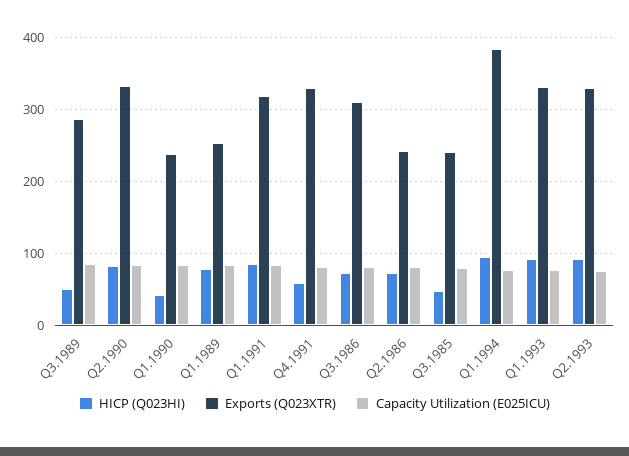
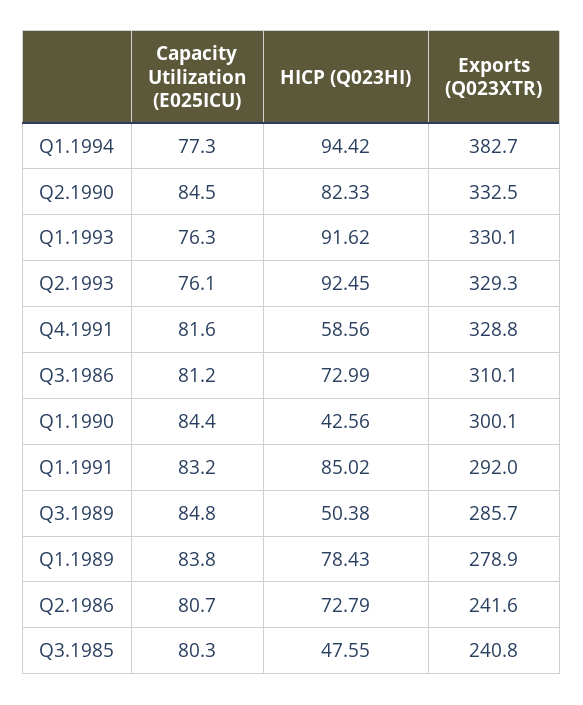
  {
    "HICP (Q023HI)": {
      "Q3.1989": 50.38,
      "Q2.1990": 82.33,
      "Q1.1990": 42.56,
      "Q1.1989": 78.43,
      "Q1.1991": 85.02,
      "Q4.1991": 58.56,
      "Q3.1986": 72.99,
      "Q2.1986": 72.79,
      "Q3.1985": 47.55,
      "Q1.1994": 94.42,
      "Q1.1993": 91.62,
      "Q2.1993": 92.45
    },
    "Exports (Q023XTR)": {
      "Q3.1989": 285.7,
      "Q2.1990": 332.5,
-     "Q1.1990": 240,
+     "Q1.1990": 300.1,
-     "Q1.1989": 250,
+     "Q1.1989": 278.9,
-     "Q1.1991": 320,
+     "Q1.1991": 292,
      "Q4.1991": 328.8,
      "Q3.1986": 310.1,
      "Q2.1986": 241.6,
      "Q3.1985": 240.8,
      "Q1.1994": 382.7,
      "Q1.1993": 330.1,
      "Q2.1993": 329.3
    },
    "Capacity Utilization (E025ICU)": {
      "Q3.1989": 84.8,
      "Q2.1990": 84.5,
      "Q1.1990": 84.4,
      "Q1.1989": 83.8,
      "Q1.1991": 83.2,
      "Q4.1991": 81.6,
      "Q3.1986": 81.2,
      "Q2.1986": 80.7,
      "Q3.1985": 80.3,
      "Q1.1994": 77.3,
      "Q1.1993": 76.3,
      "Q2.1993": 76.1
    }
  }

